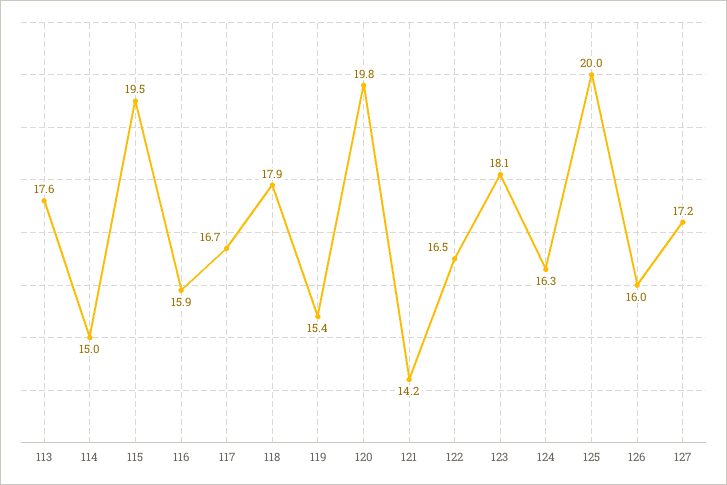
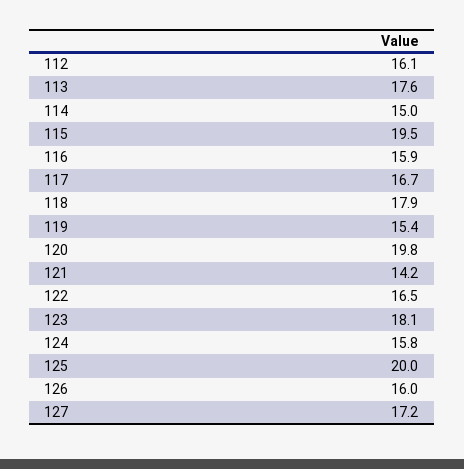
  {
    "113": 17.6,
    "114": 15,
    "115": 19.5,
    "116": 15.9,
    "117": 16.7,
    "118": 17.9,
    "119": 15.4,
    "120": 19.8,
    "121": 14.2,
    "122": 16.5,
    "123": 18.1,
-   "124": 16.3,
+   "124": 15.8,
    "125": 20,
    "126": 16,
-   "127": 17.2
+   "127": 17.2,
+   "112": 16.1
  }

